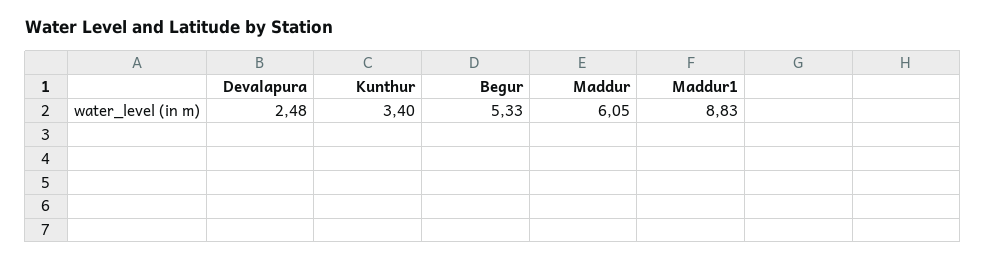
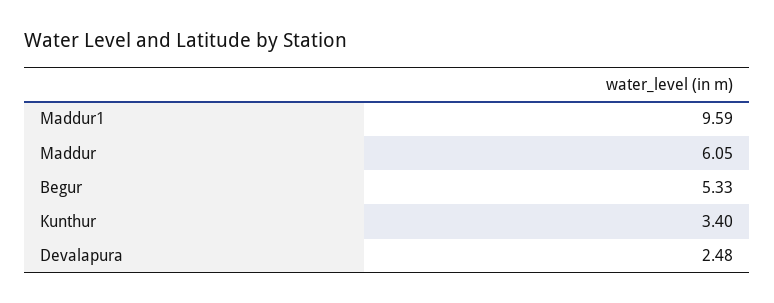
  {
    "Devalapura": 2.48,
    "Kunthur": 3.4,
    "Begur": 5.33,
    "Maddur": 6.05,
-   "Maddur1": 8.83
+   "Maddur1": 9.59
  }

